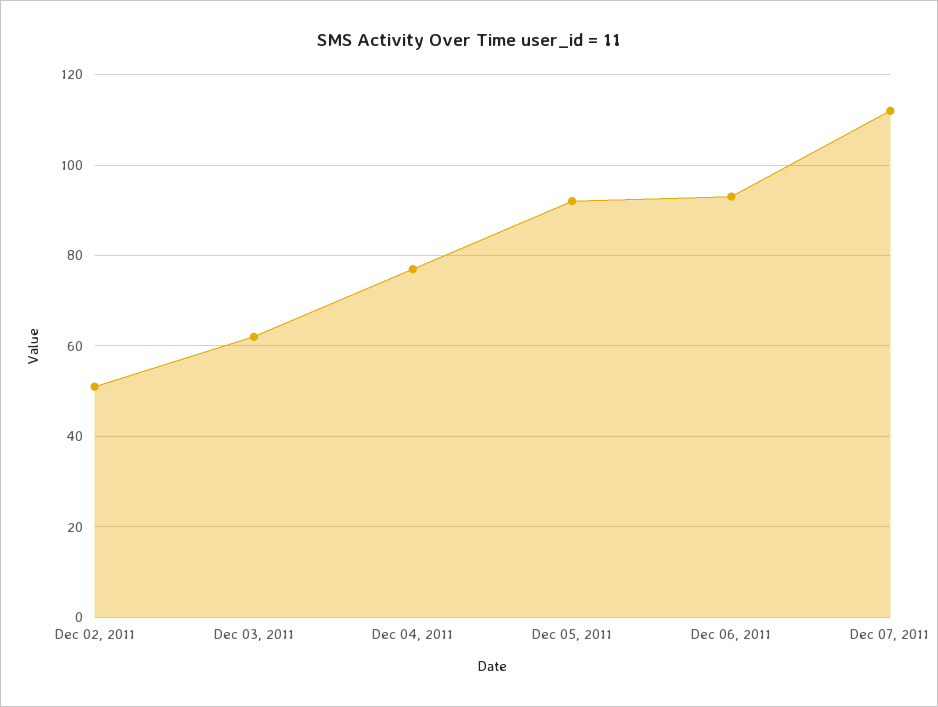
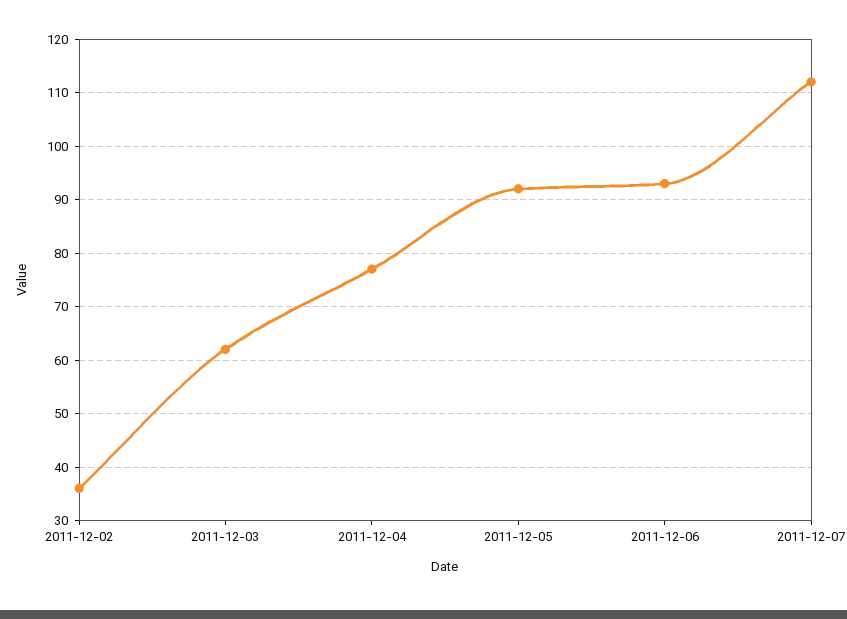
  {
-   "Dec 02, 2011": 50,
+   "Dec 02, 2011": 35,
    "Dec 03, 2011": 60,
    "Dec 04, 2011": 75,
    "Dec 05, 2011": 90,
    "Dec 06, 2011": 95,
    "Dec 07, 2011": 110
  }

